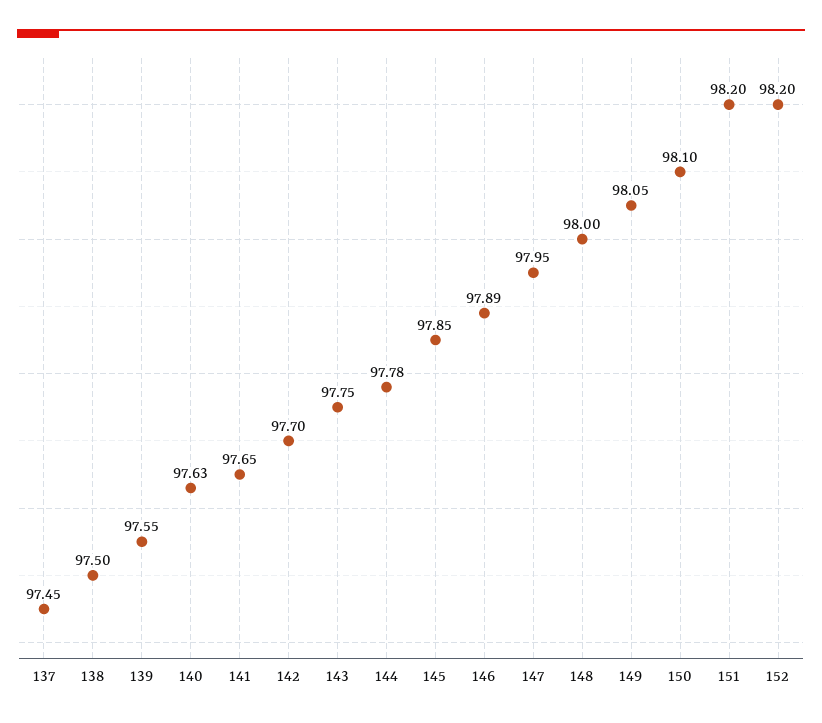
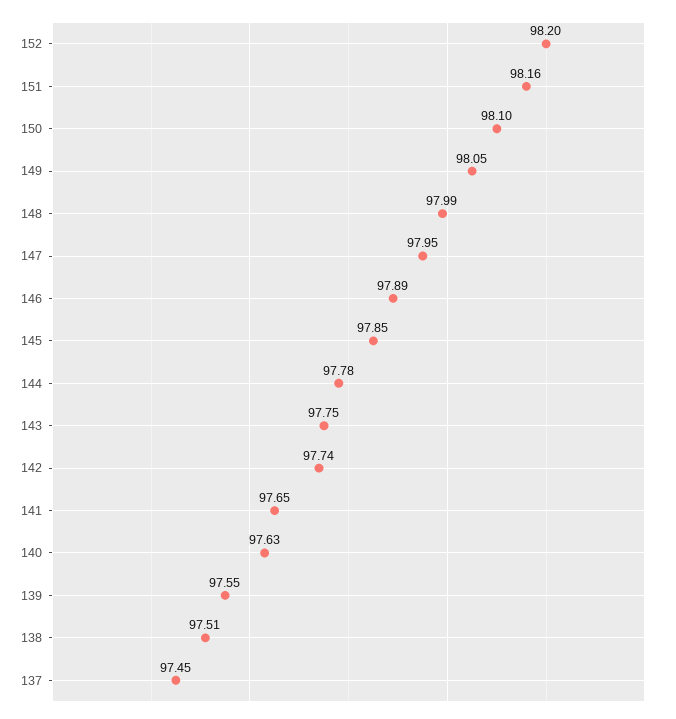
  {
    "137": 97.45,
-   "138": 97.5,
+   "138": 97.51,
    "139": 97.55,
    "140": 97.63,
    "141": 97.65,
-   "142": 97.7,
+   "142": 97.74,
    "143": 97.75,
    "144": 97.78,
    "145": 97.85,
    "146": 97.89,
    "147": 97.95,
-   "148": 98,
+   "148": 97.99,
    "149": 98.05,
    "150": 98.1,
-   "151": 98.2,
+   "151": 98.16,
    "152": 98.2
  }

